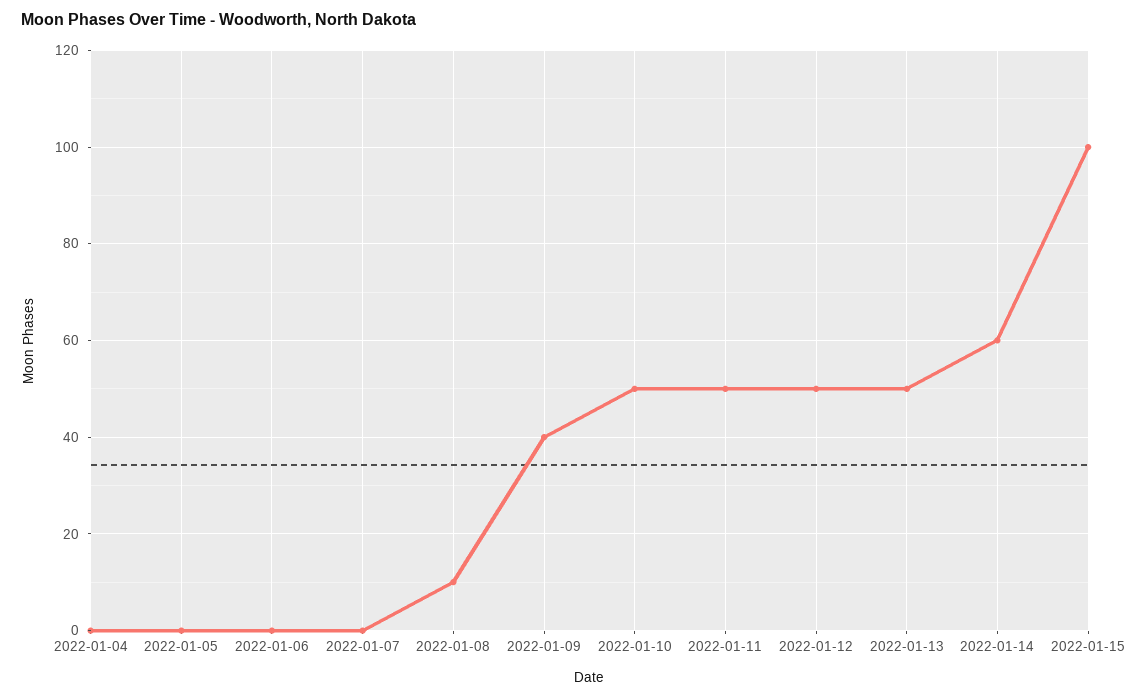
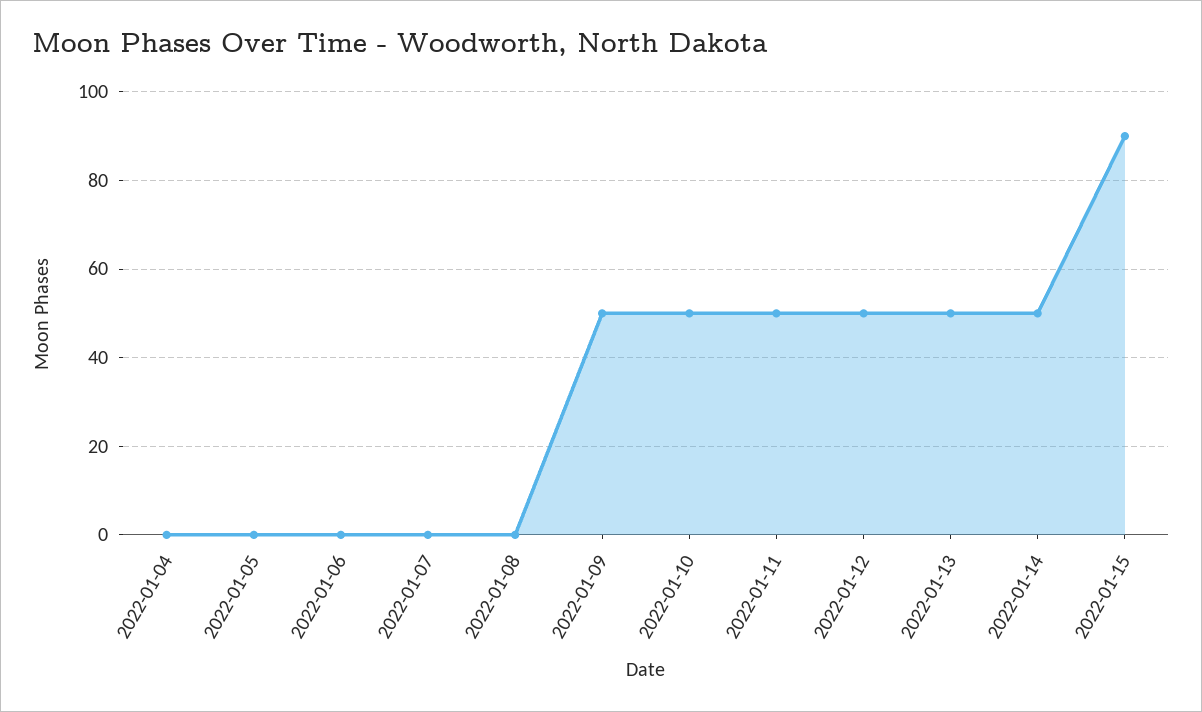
  {
    "2022-01-04": 0,
    "2022-01-05": 0,
    "2022-01-06": 0,
    "2022-01-07": 0,
-   "2022-01-08": 10,
+   "2022-01-08": 0,
-   "2022-01-09": 40,
+   "2022-01-09": 50,
    "2022-01-10": 50,
    "2022-01-11": 50,
    "2022-01-12": 50,
    "2022-01-13": 50,
-   "2022-01-14": 60,
+   "2022-01-14": 50,
-   "2022-01-15": 100
+   "2022-01-15": 90
  }

